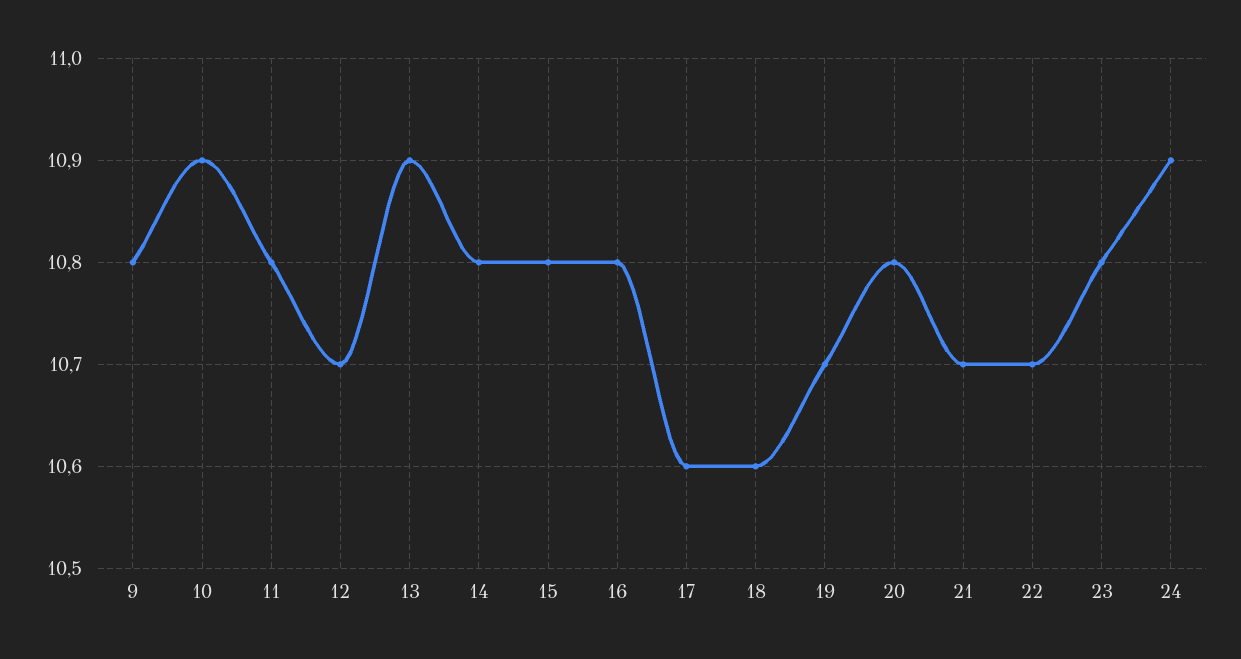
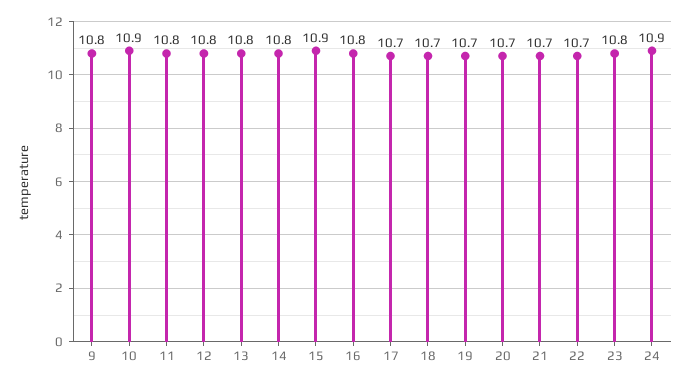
  {
    "9": 10.8,
    "10": 10.9,
    "11": 10.8,
-   "12": 10.7,
+   "12": 10.8,
-   "13": 10.9,
+   "13": 10.8,
    "14": 10.8,
-   "15": 10.8,
+   "15": 10.9,
    "16": 10.8,
-   "17": 10.6,
+   "17": 10.7,
-   "18": 10.6,
+   "18": 10.7,
    "19": 10.7,
-   "20": 10.8,
+   "20": 10.7,
    "21": 10.7,
    "22": 10.7,
    "23": 10.8,
    "24": 10.9
  }

